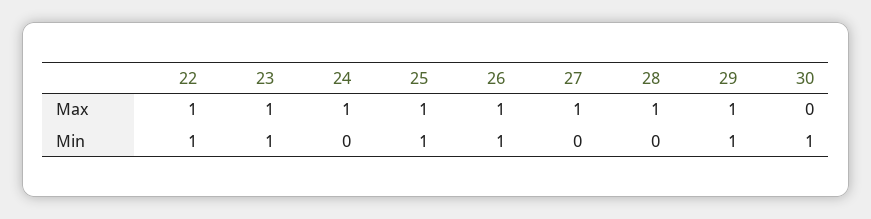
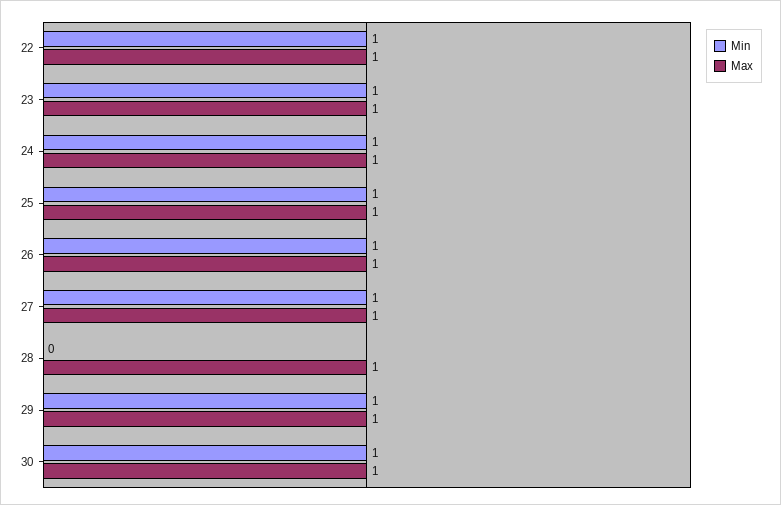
  {
    "Max": {
      "22": 1,
      "23": 1,
      "24": 1,
      "25": 1,
      "26": 1,
      "27": 1,
      "28": 1,
      "29": 1,
-     "30": 0
+     "30": 1
    },
    "Min": {
      "22": 1,
      "23": 1,
-     "24": 0,
+     "24": 1,
      "25": 1,
      "26": 1,
-     "27": 0,
+     "27": 1,
      "28": 0,
      "29": 1,
      "30": 1
    }
  }

